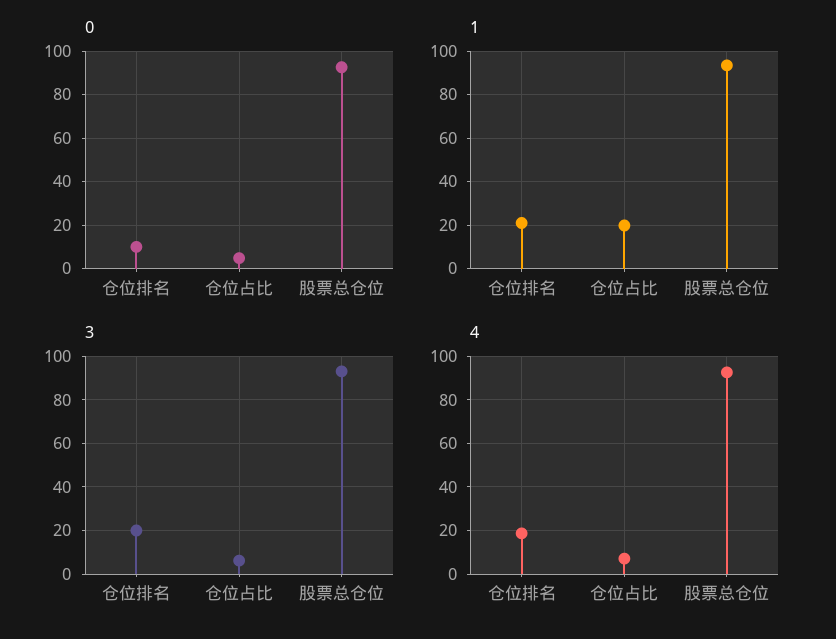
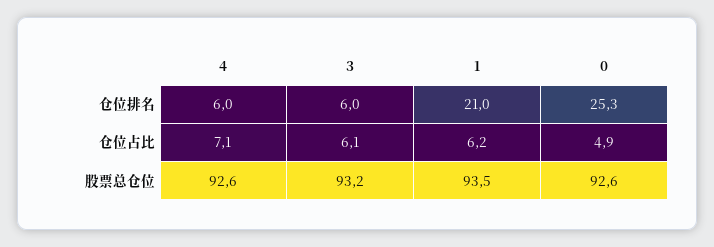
  {
    "0": {
-     "仓位排名": 10,
+     "仓位排名": 25.3,
      "仓位占比": 4.9,
      "股票总仓位": 92.6
    },
    "1": {
      "仓位排名": 21,
-     "仓位占比": 20,
+     "仓位占比": 6.2,
      "股票总仓位": 93.5
    },
    "3": {
-     "仓位排名": 20,
+     "仓位排名": 6,
      "仓位占比": 6.1,
      "股票总仓位": 93.2
    },
    "4": {
-     "仓位排名": 20,
+     "仓位排名": 6,
      "仓位占比": 7.1,
      "股票总仓位": 92.6
    }
  }

